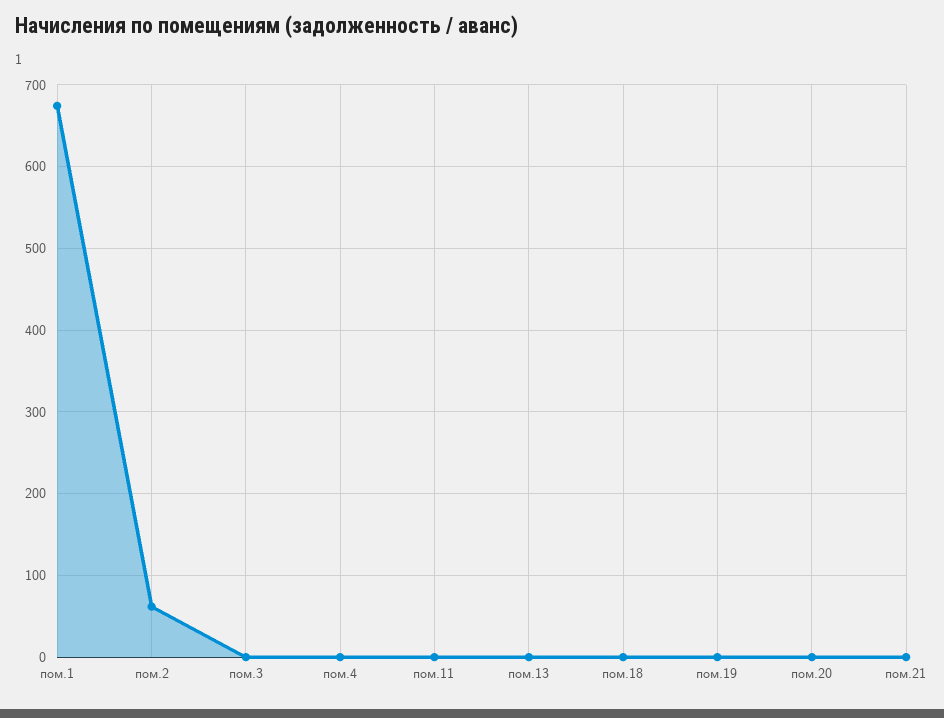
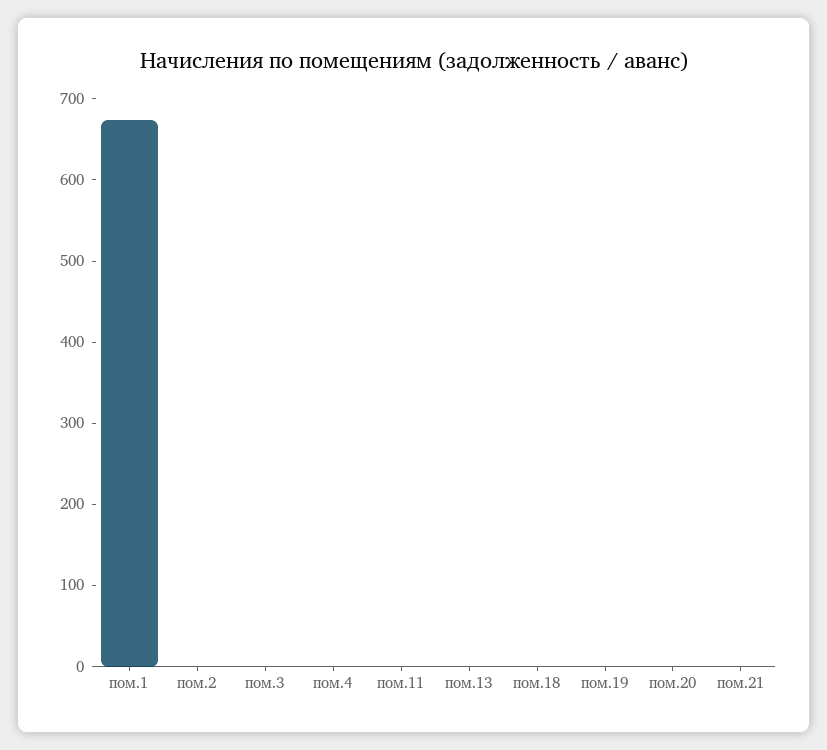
  {
    "пом.1": 670,
-   "пом.2": 60,
+   "пом.2": 0,
    "пом.3": 0,
    "пом.4": 0,
    "пом.11": 0,
    "пом.13": 0,
    "пом.18": 0,
    "пом.19": 0,
    "пом.20": 0,
    "пом.21": 0
  }

